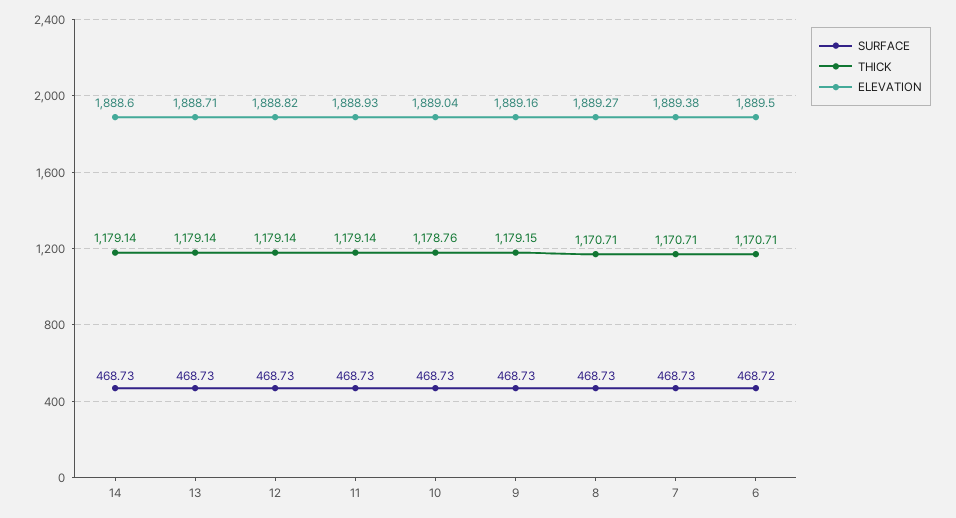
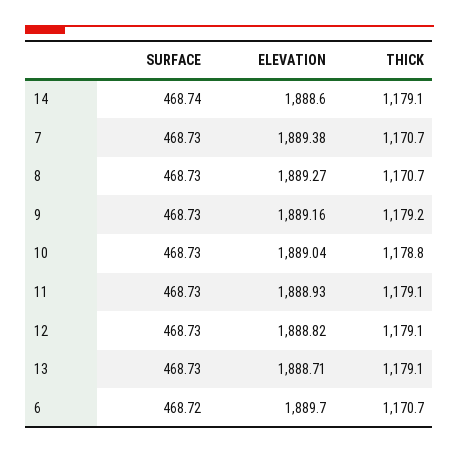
  {
    "SURFACE": {
-     "14": 468.73,
+     "14": 468.74,
      "13": 468.73,
      "12": 468.73,
      "11": 468.73,
      "10": 468.73,
      "9": 468.73,
      "8": 468.73,
      "7": 468.73,
      "6": 468.72
    },
    "THICK": {
      "14": 1179.14,
      "13": 1179.14,
      "12": 1179.14,
      "11": 1179.14,
      "10": 1178.76,
      "9": 1179.15,
      "8": 1170.71,
      "7": 1170.71,
      "6": 1170.71
    },
    "ELEVATION": {
      "14": 1888.6,
      "13": 1888.71,
      "12": 1888.82,
      "11": 1888.93,
      "10": 1889.04,
      "9": 1889.16,
      "8": 1889.27,
      "7": 1889.38,
-     "6": 1889.5
+     "6": 1889.7
    }
  }

